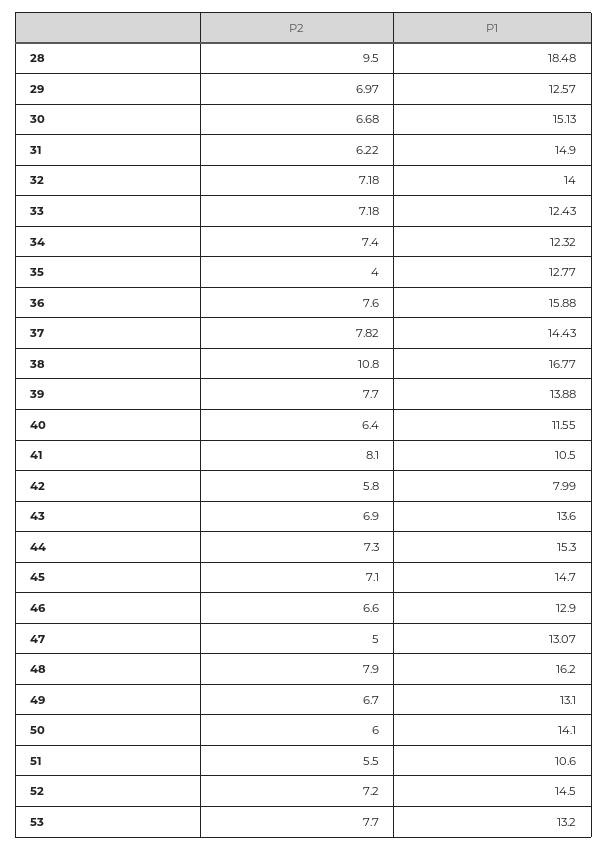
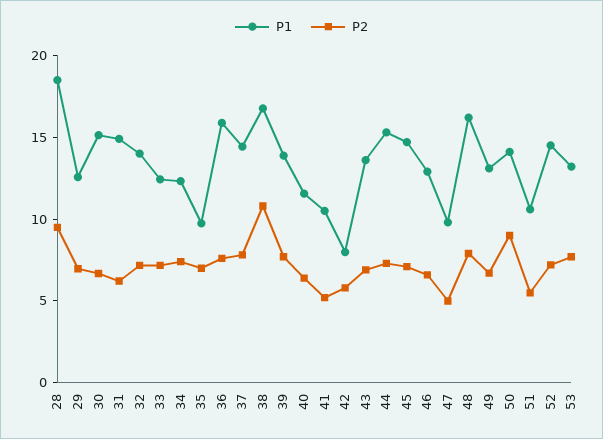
  {
    "P2": {
      "28": 9.5,
      "29": 6.97,
      "30": 6.68,
      "31": 6.22,
      "32": 7.18,
      "33": 7.18,
      "34": 7.4,
-     "35": 4,
+     "35": 7,
      "36": 7.6,
      "37": 7.82,
      "38": 10.8,
      "39": 7.7,
      "40": 6.4,
-     "41": 8.1,
+     "41": 5,
      "42": 5.8,
      "43": 6.9,
      "44": 7.3,
      "45": 7.1,
      "46": 6.6,
      "47": 5,
      "48": 7.9,
      "49": 6.7,
-     "50": 6,
+     "50": 9,
      "51": 5.5,
      "52": 7.2,
      "53": 7.7
    },
    "P1": {
      "28": 18.48,
      "29": 12.57,
      "30": 15.13,
      "31": 14.9,
      "32": 14,
      "33": 12.43,
      "34": 12.32,
-     "35": 12.77,
+     "35": 10,
      "36": 15.88,
      "37": 14.43,
      "38": 16.77,
      "39": 13.88,
      "40": 11.55,
      "41": 10.5,
      "42": 7.99,
      "43": 13.6,
      "44": 15.3,
      "45": 14.7,
      "46": 12.9,
-     "47": 13.07,
+     "47": 10,
      "48": 16.2,
      "49": 13.1,
      "50": 14.1,
      "51": 10.6,
      "52": 14.5,
      "53": 13.2
    }
  }

